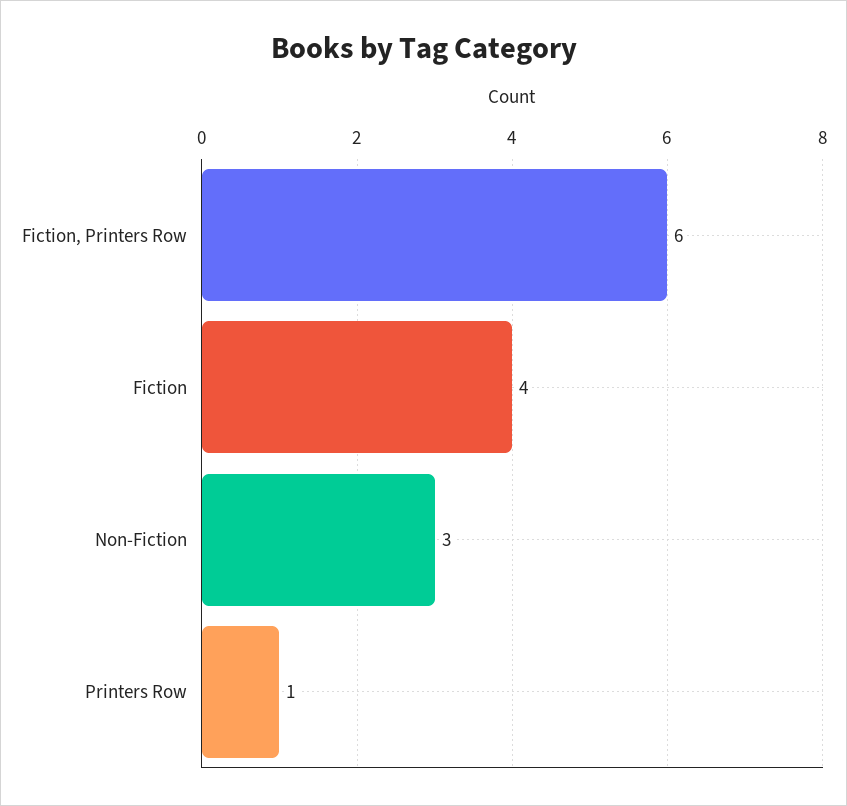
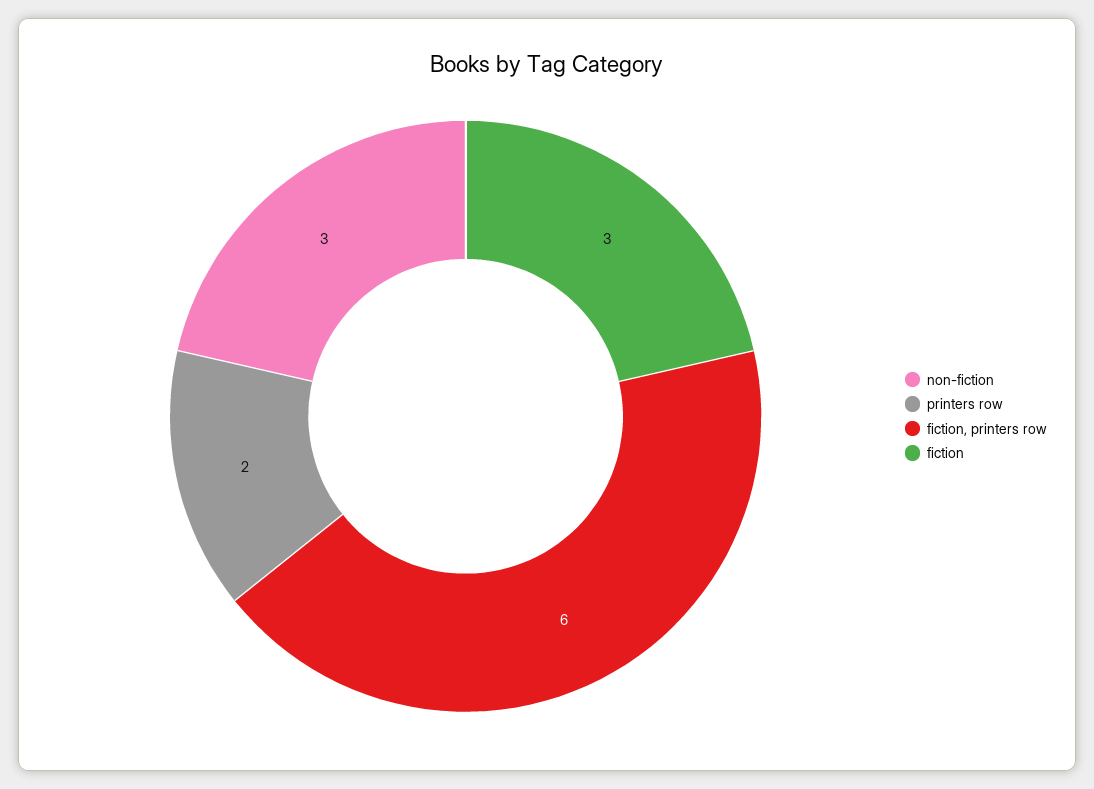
  {
    "Fiction, Printers Row": 6,
-   "Fiction": 4,
+   "Fiction": 3,
    "Non-Fiction": 3,
-   "Printers Row": 1
+   "Printers Row": 2
  }

